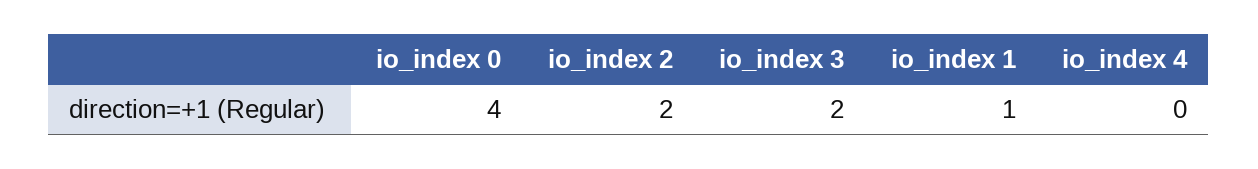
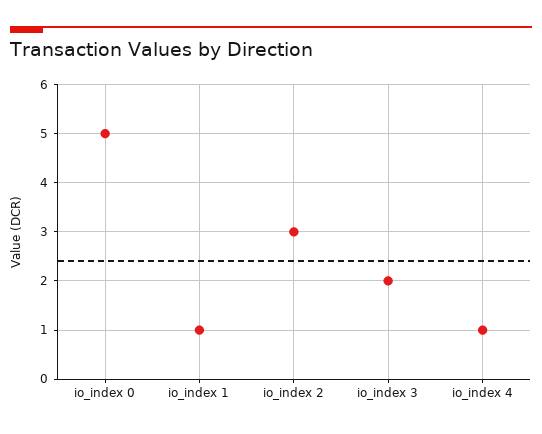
  {
-   "io_index 0": 4,
+   "io_index 0": 5,
-   "io_index 2": 2,
+   "io_index 2": 3,
    "io_index 3": 2,
    "io_index 1": 1,
-   "io_index 4": 0
+   "io_index 4": 1
  }

